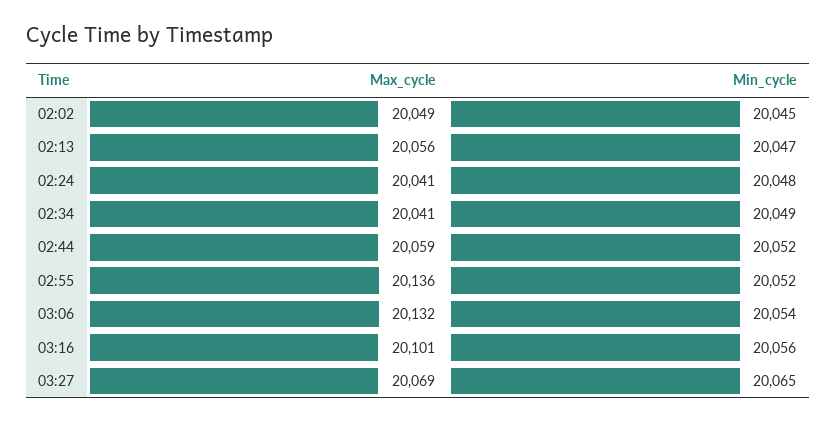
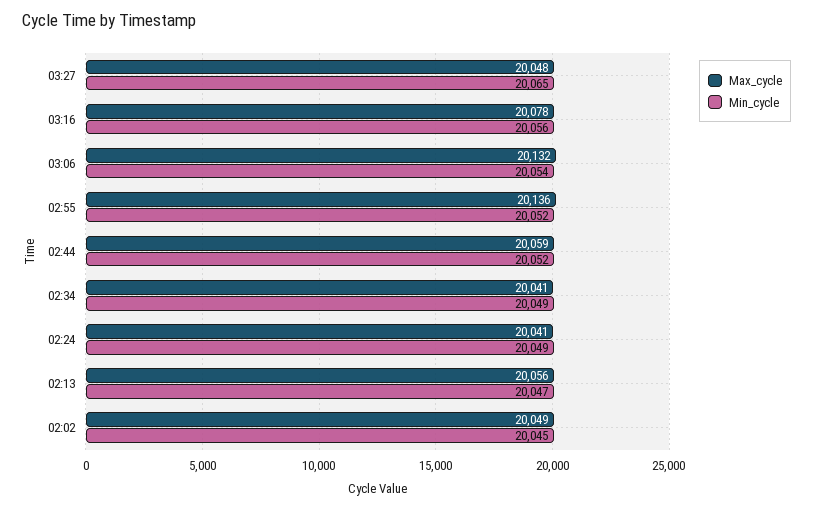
  {
    "Max_cycle": {
      "02:02": 20049,
      "02:13": 20056,
      "02:24": 20041,
      "02:34": 20041,
      "02:44": 20059,
      "02:55": 20136,
      "03:06": 20132,
-     "03:16": 20101,
+     "03:16": 20078,
-     "03:27": 20069
+     "03:27": 20048
    },
    "Min_cycle": {
      "02:02": 20045,
      "02:13": 20047,
-     "02:24": 20048,
+     "02:24": 20049,
      "02:34": 20049,
      "02:44": 20052,
      "02:55": 20052,
      "03:06": 20054,
      "03:16": 20056,
      "03:27": 20065
    }
  }

